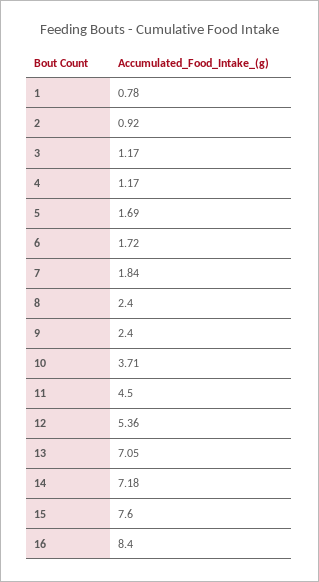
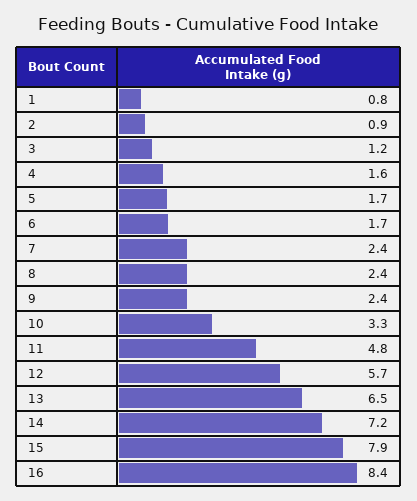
  {
    "1": 0.78,
    "2": 0.92,
    "3": 1.17,
-   "4": 1.17,
+   "4": 1.6,
    "5": 1.69,
    "6": 1.72,
-   "7": 1.84,
+   "7": 2.4,
    "8": 2.4,
    "9": 2.4,
-   "10": 3.71,
+   "10": 3.3,
-   "11": 4.5,
+   "11": 4.8,
-   "12": 5.36,
+   "12": 5.7,
-   "13": 7.05,
+   "13": 6.5,
    "14": 7.18,
-   "15": 7.6,
+   "15": 7.9,
    "16": 8.4
  }

